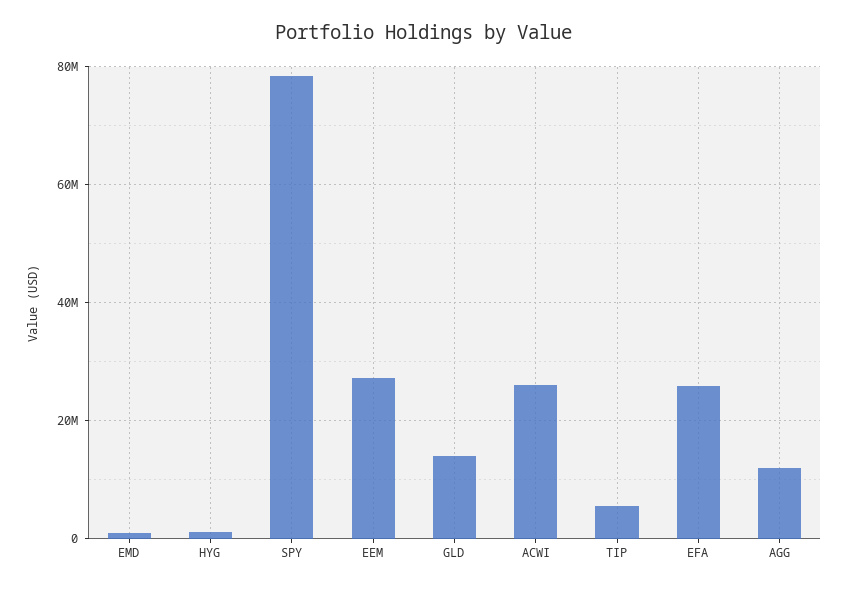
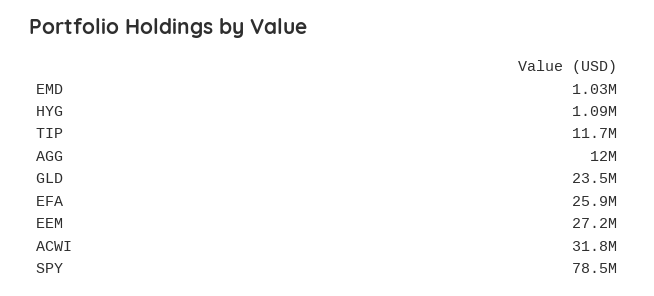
  {
    "EMD": 1030000,
    "HYG": 1090000,
    "SPY": 78500000,
    "EEM": 27200000,
-   "GLD": 14000000,
+   "GLD": 23500000,
-   "ACWI": 26000000,
+   "ACWI": 31800000,
-   "TIP": 6000000,
+   "TIP": 11700000,
    "EFA": 25900000,
    "AGG": 12000000
  }

